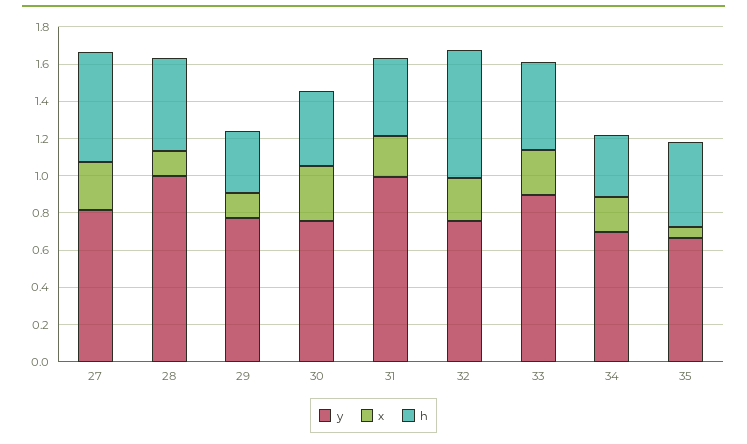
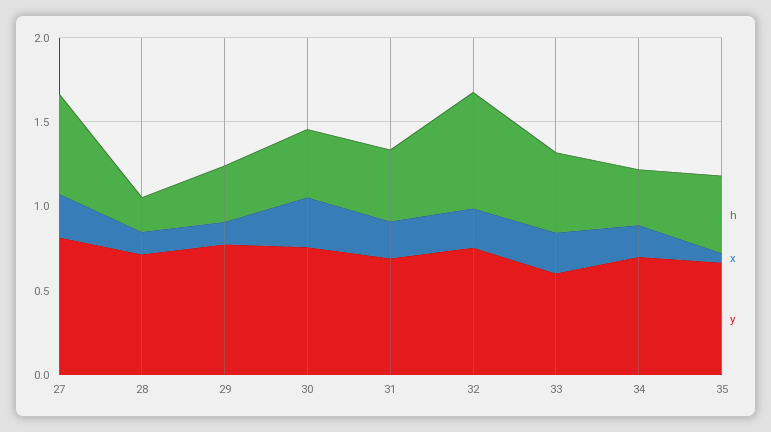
  {
    "y": {
      "27": 0.8,
-     "28": 1,
+     "28": 0.7,
      "29": 0.75,
      "30": 0.75,
-     "31": 1,
+     "31": 0.7,
      "32": 0.75,
-     "33": 0.9,
+     "33": 0.6,
      "34": 0.7,
      "35": 0.65
    },
    "x": {
      "27": 0.25,
      "28": 0.15,
      "29": 0.15,
      "30": 0.3,
      "31": 0.2,
      "32": 0.25,
      "33": 0.25,
      "34": 0.2,
      "35": 0.05
    },
    "h": {
      "27": 0.6,
-     "28": 0.5,
+     "28": 0.2,
      "29": 0.35,
      "30": 0.4,
      "31": 0.4,
      "32": 0.7,
      "33": 0.45,
      "34": 0.35,
      "35": 0.45
    }
  }

